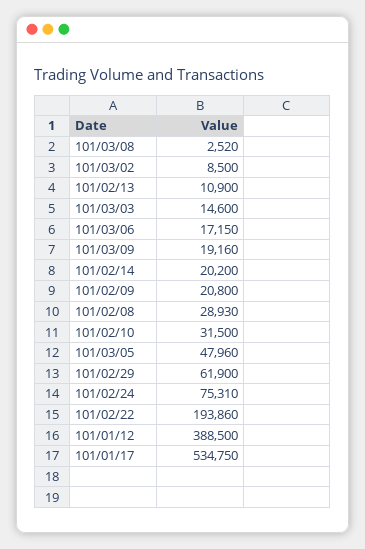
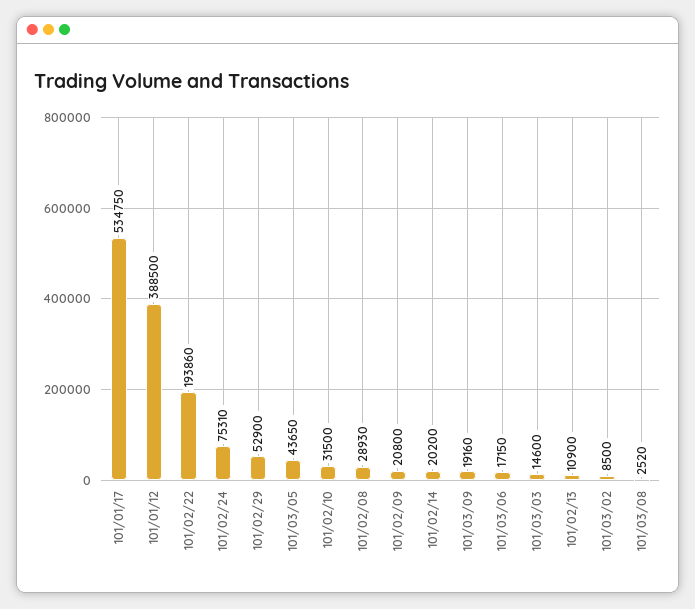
  {
    "101/03/08": 2520,
    "101/03/02": 8500,
    "101/02/13": 10900,
    "101/03/03": 14600,
    "101/03/06": 17150,
    "101/03/09": 19160,
    "101/02/14": 20200,
    "101/02/09": 20800,
    "101/02/08": 28930,
    "101/02/10": 31500,
-   "101/03/05": 47960,
+   "101/03/05": 43650,
-   "101/02/29": 61900,
+   "101/02/29": 52900,
    "101/02/24": 75310,
    "101/02/22": 193860,
    "101/01/12": 388500,
    "101/01/17": 534750
  }

